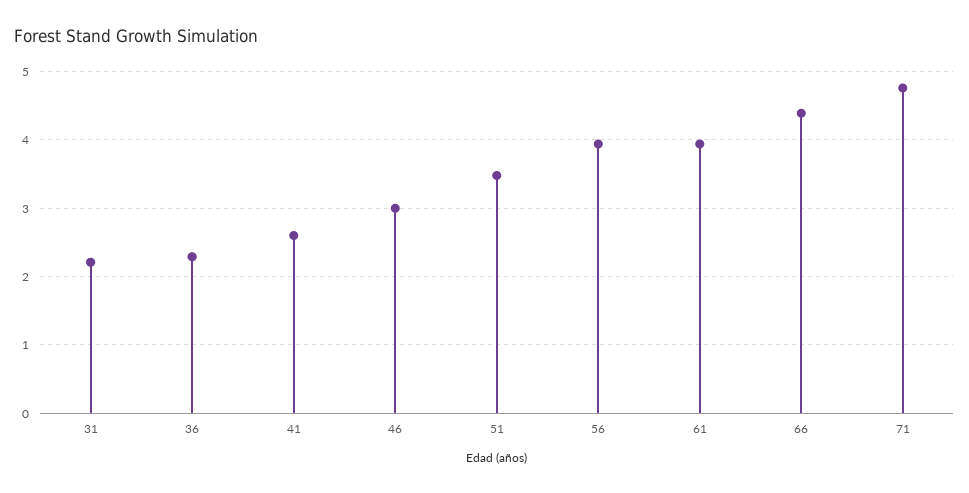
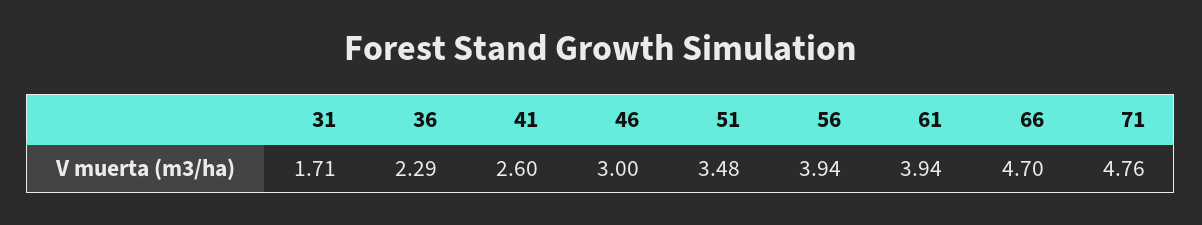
  {
-   "31": 2.2,
+   "31": 1.71,
    "36": 2.29,
    "41": 2.6,
    "46": 3,
    "51": 3.48,
    "56": 3.94,
    "61": 3.94,
-   "66": 4.4,
+   "66": 4.7,
    "71": 4.76
  }

